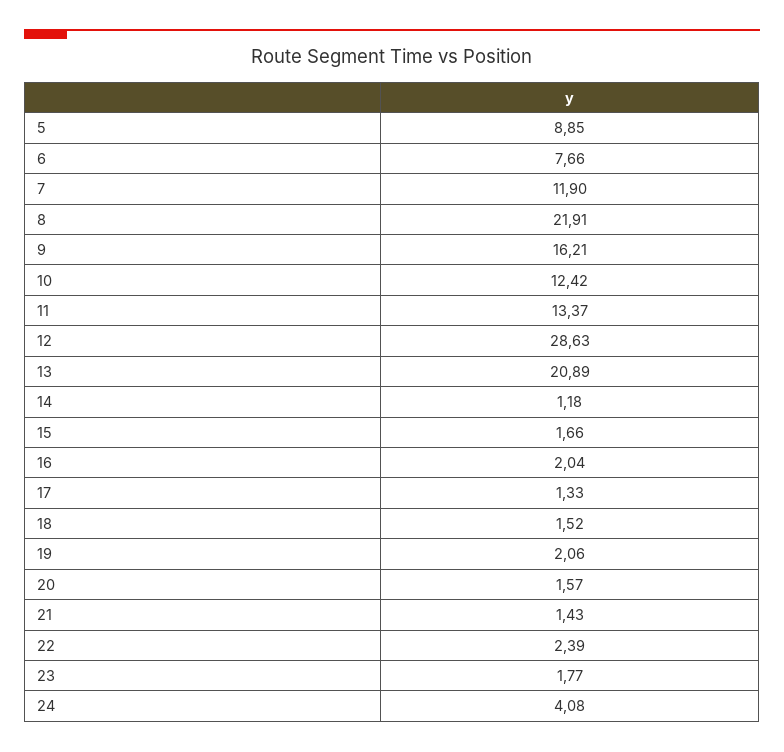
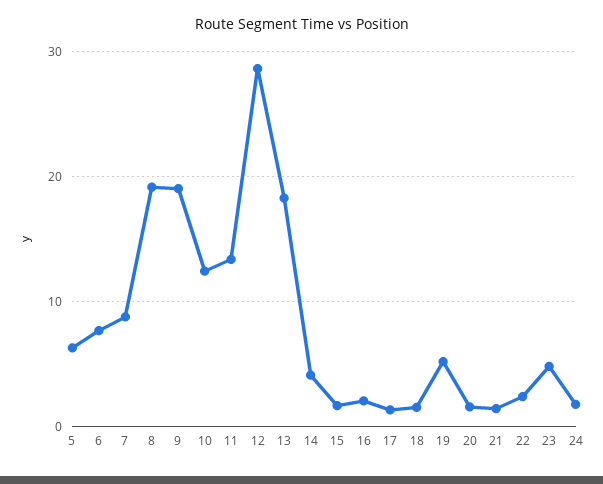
  {
-   "5": 8.85,
+   "5": 6,
    "6": 7.66,
-   "7": 11.9,
+   "7": 9,
-   "8": 21.91,
+   "8": 19,
-   "9": 16.21,
+   "9": 19,
    "10": 12.42,
    "11": 13.37,
    "12": 28.63,
-   "13": 20.89,
+   "13": 18,
-   "14": 1.18,
+   "14": 4,
    "15": 1.66,
    "16": 2.04,
    "17": 1.33,
    "18": 1.52,
-   "19": 2.06,
+   "19": 5,
    "20": 1.57,
    "21": 1.43,
    "22": 2.39,
-   "23": 1.77,
+   "23": 5,
-   "24": 4.08
+   "24": 2
  }

